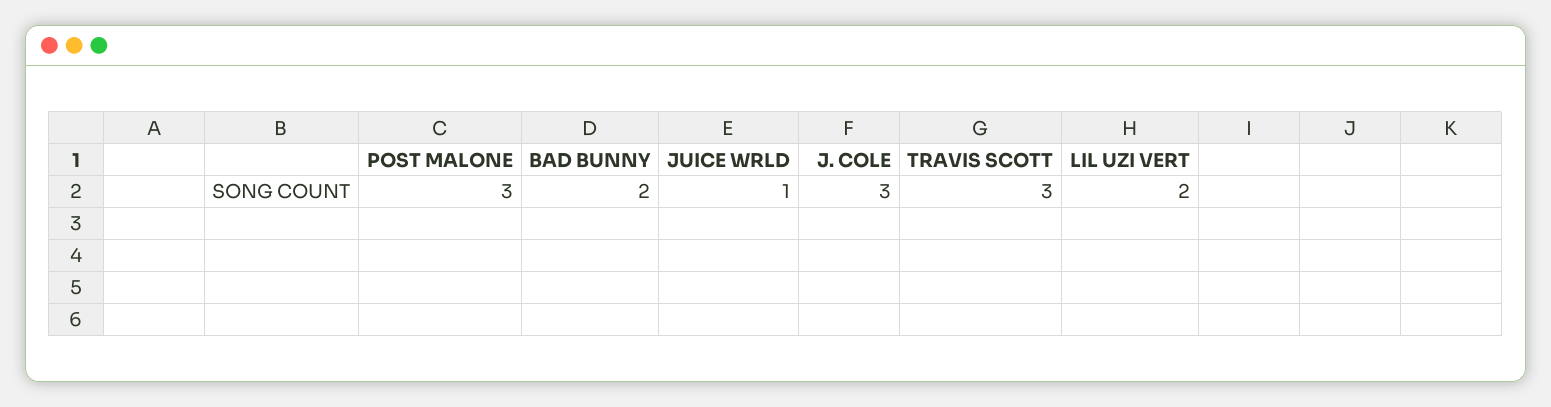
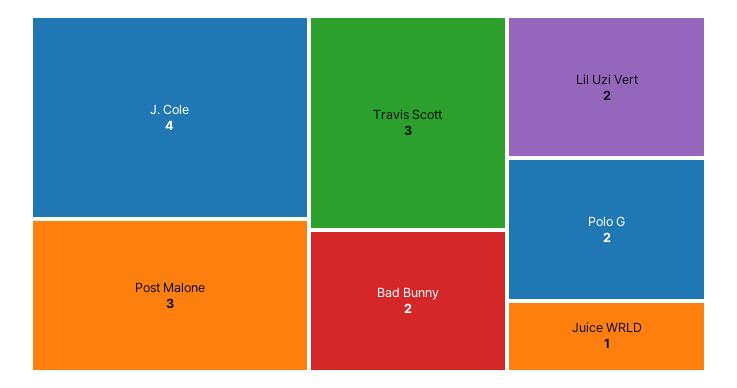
  {
    "POST MALONE": 3,
    "BAD BUNNY": 2,
    "JUICE WRLD": 1,
-   "J. COLE": 3,
+   "J. COLE": 4,
    "TRAVIS SCOTT": 3,
-   "LIL UZI VERT": 2
+   "LIL UZI VERT": 2,
+   "Polo G": 2
  }

